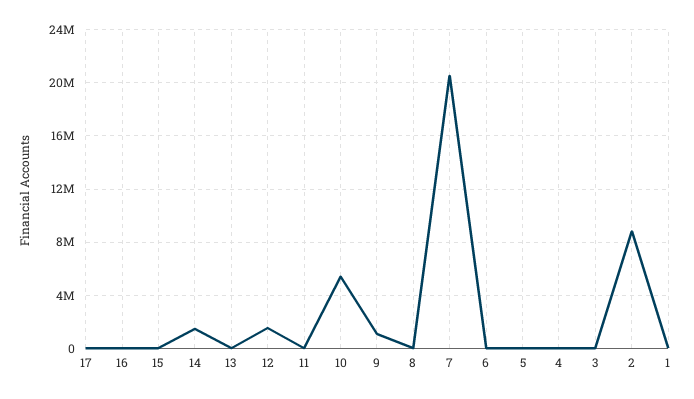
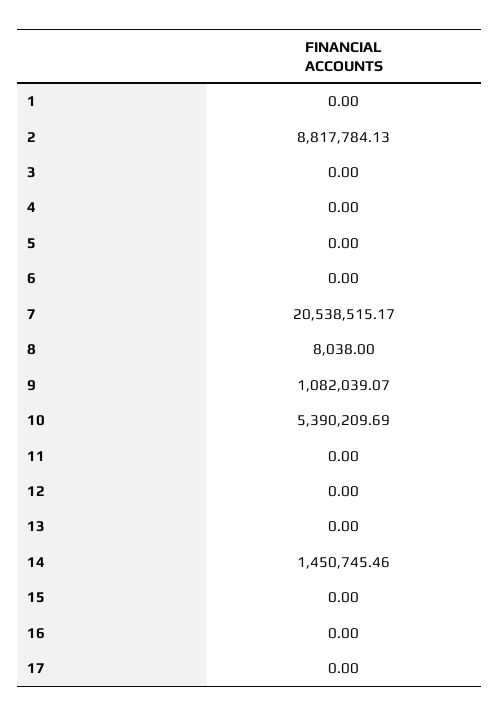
  {
    "17": 0,
    "16": 0,
    "15": 0,
    "14": 1450745.46,
    "13": 0,
-   "12": 1500000,
+   "12": 0,
    "11": 0,
    "10": 5390209.69,
    "9": 1082039.07,
    "8": 8038,
    "7": 20538515.17,
    "6": 0,
    "5": 0,
    "4": 0,
    "3": 0,
    "2": 8817784.13,
    "1": 0
  }

